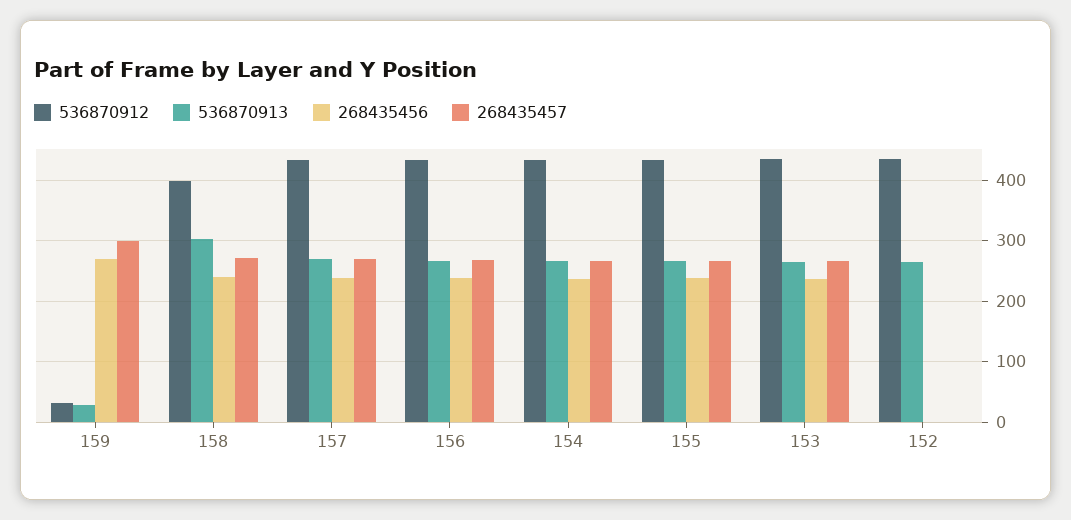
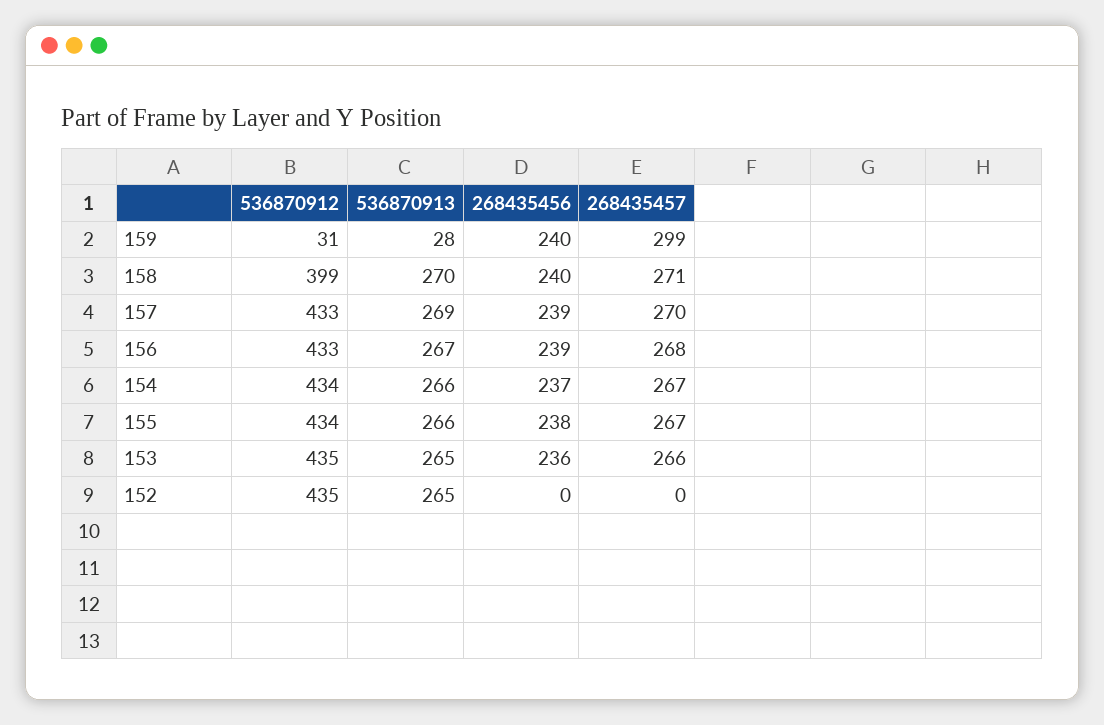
  {
    "536870912": {
      "159": 31,
      "158": 399,
      "157": 433,
      "156": 433,
      "154": 434,
      "155": 434,
      "153": 435,
      "152": 435
    },
    "536870913": {
      "159": 28,
-     "158": 300,
+     "158": 270,
      "157": 269,
      "156": 267,
      "154": 266,
      "155": 266,
      "153": 265,
      "152": 265
    },
    "268435456": {
-     "159": 270,
+     "159": 240,
      "158": 240,
      "157": 239,
      "156": 239,
      "154": 237,
      "155": 238,
      "153": 236,
      "152": 0
    },
    "268435457": {
      "159": 299,
      "158": 271,
      "157": 270,
      "156": 268,
      "154": 267,
      "155": 267,
      "153": 266,
      "152": 0
    }
  }

